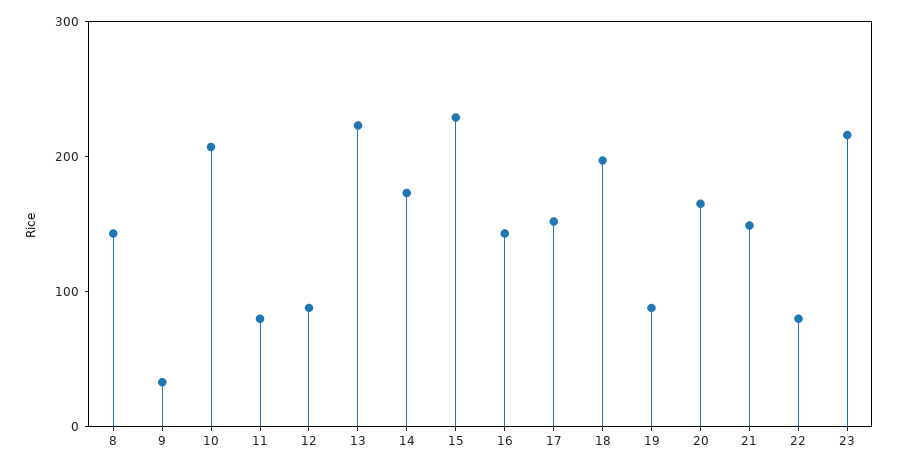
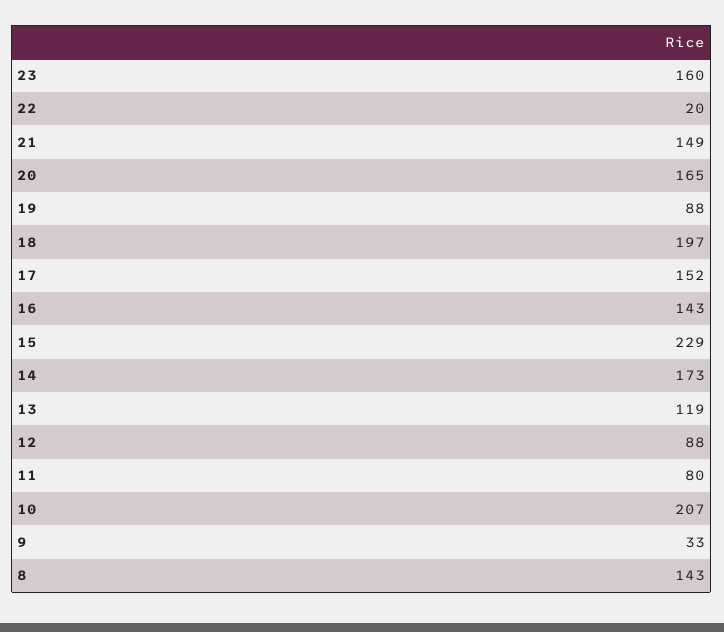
  {
    "8": 143,
    "9": 33,
    "10": 207,
    "11": 80,
    "12": 88,
-   "13": 220,
+   "13": 119,
    "14": 173,
    "15": 229,
    "16": 143,
    "17": 152,
    "18": 197,
    "19": 88,
    "20": 165,
    "21": 149,
-   "22": 80,
+   "22": 20,
-   "23": 220
+   "23": 160
  }

